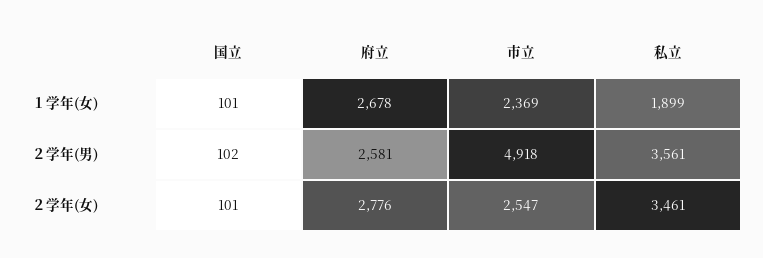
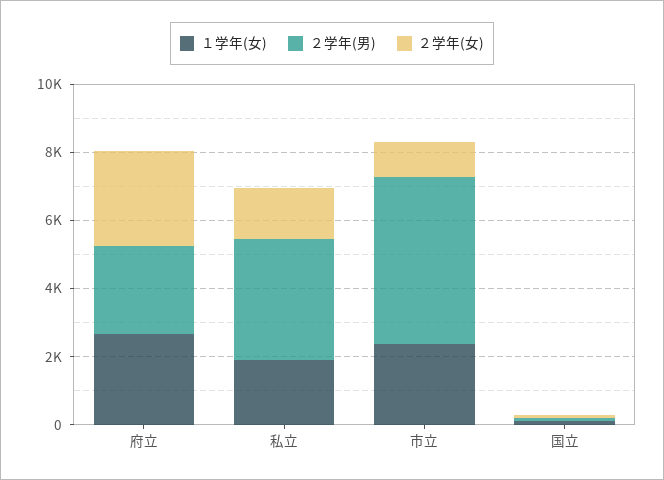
  {
    "１学年(女)": {
      "国立": 101,
      "府立": 2678,
      "市立": 2369,
      "私立": 1899
    },
    "２学年(男)": {
      "国立": 102,
      "府立": 2581,
      "市立": 4918,
      "私立": 3561
    },
    "２学年(女)": {
      "国立": 101,
      "府立": 2776,
-     "市立": 2547,
+     "市立": 1000,
-     "私立": 3461
+     "私立": 1500
    }
  }

